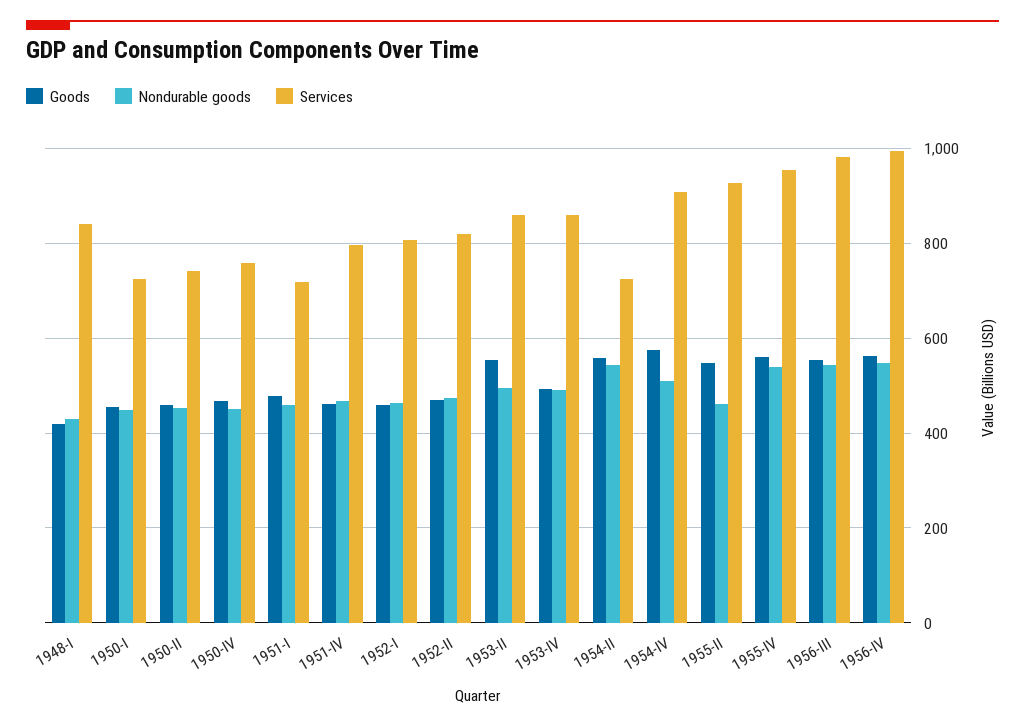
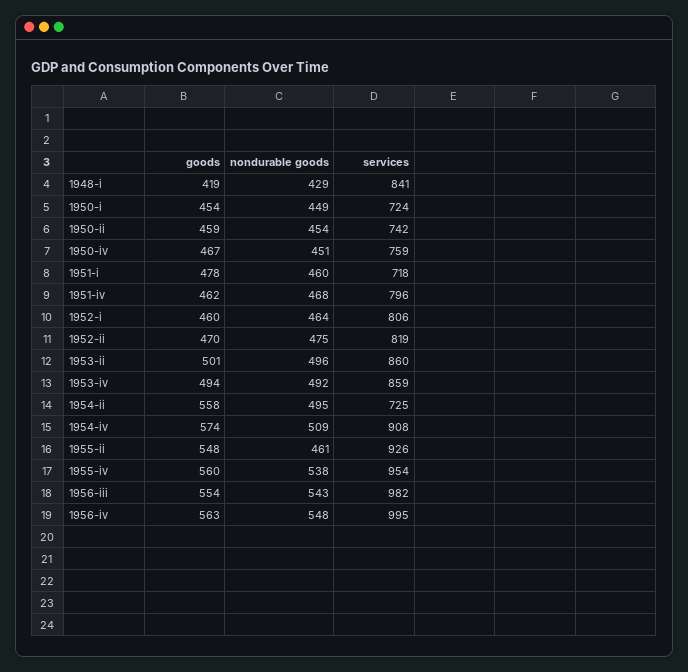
  {
    "Goods": {
      "1948-I": 419,
      "1950-I": 454,
      "1950-II": 459,
      "1950-IV": 467,
      "1951-I": 478,
      "1951-IV": 462,
      "1952-I": 460,
      "1952-II": 470,
-     "1953-II": 560,
+     "1953-II": 501,
      "1953-IV": 494,
      "1954-II": 558,
      "1954-IV": 574,
      "1955-II": 548,
      "1955-IV": 560,
      "1956-III": 554,
      "1956-IV": 563
    },
    "Nondurable goods": {
      "1948-I": 429,
      "1950-I": 449,
      "1950-II": 454,
      "1950-IV": 451,
      "1951-I": 460,
      "1951-IV": 468,
      "1952-I": 464,
      "1952-II": 475,
      "1953-II": 496,
      "1953-IV": 492,
-     "1954-II": 540,
+     "1954-II": 495,
      "1954-IV": 509,
      "1955-II": 461,
      "1955-IV": 538,
      "1956-III": 543,
      "1956-IV": 548
    },
    "Services": {
      "1948-I": 841,
      "1950-I": 724,
      "1950-II": 742,
      "1950-IV": 759,
      "1951-I": 718,
      "1951-IV": 796,
      "1952-I": 806,
      "1952-II": 819,
      "1953-II": 860,
      "1953-IV": 859,
      "1954-II": 725,
      "1954-IV": 908,
      "1955-II": 926,
      "1955-IV": 954,
      "1956-III": 982,
      "1956-IV": 995
    }
  }

